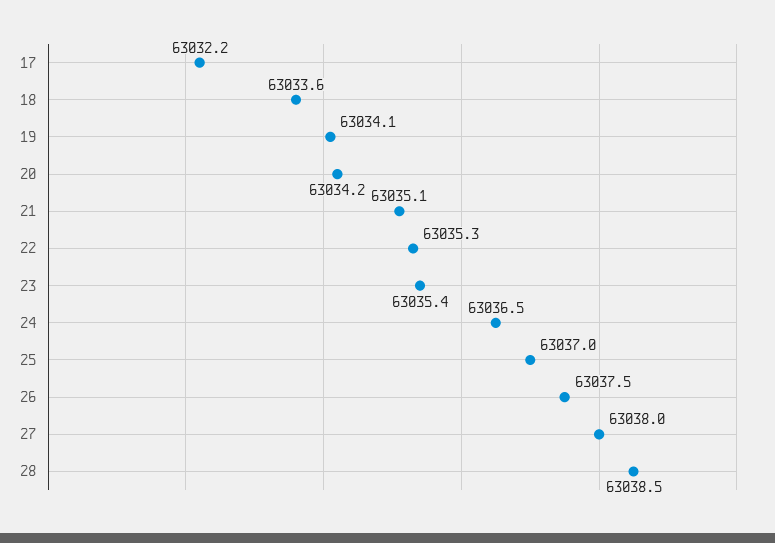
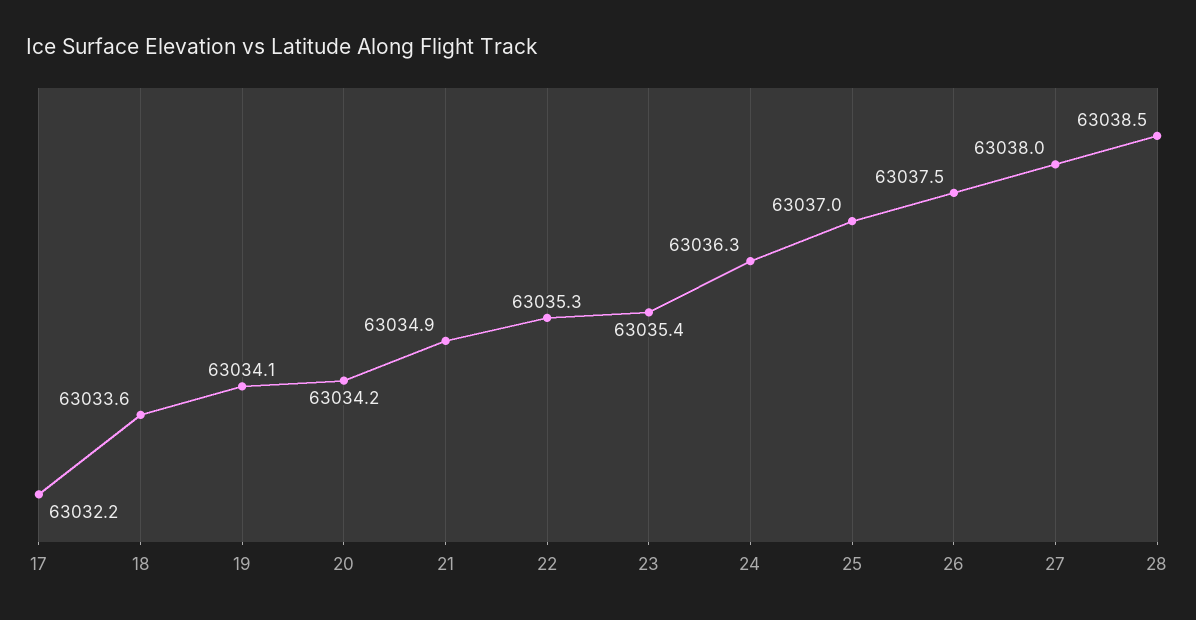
  {
    "17": 63032.2,
    "18": 63033.6,
    "19": 63034.1,
    "20": 63034.2,
-   "21": 63035.1,
+   "21": 63034.9,
    "22": 63035.3,
    "23": 63035.4,
-   "24": 63036.5,
+   "24": 63036.3,
    "25": 63037,
    "26": 63037.5,
    "27": 63038,
    "28": 63038.5
  }

